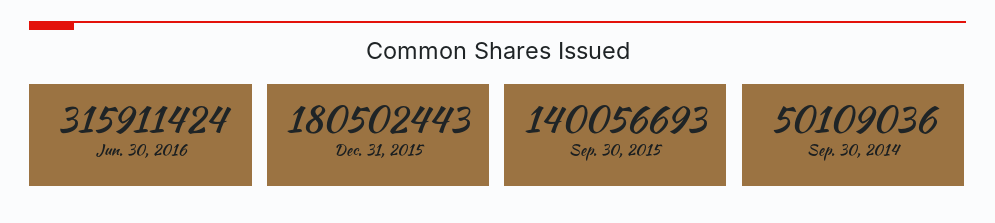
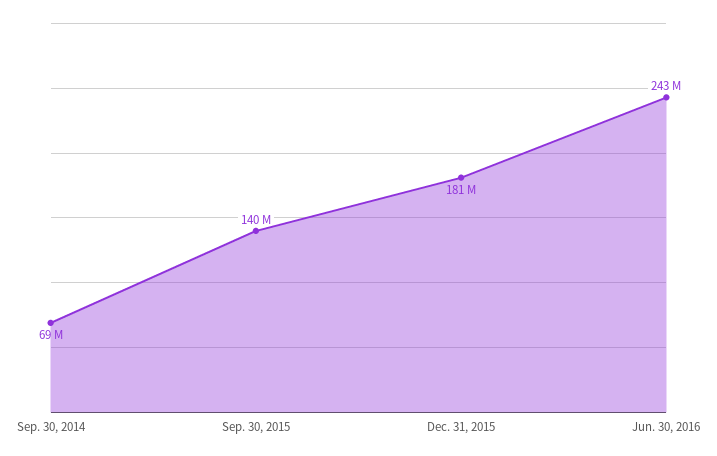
  {
-   "Jun. 30, 2016": 315911424,
+   "Jun. 30, 2016": 243000000,
    "Dec. 31, 2015": 180502443,
    "Sep. 30, 2015": 140056693,
-   "Sep. 30, 2014": 50109036
+   "Sep. 30, 2014": 69000000
  }

